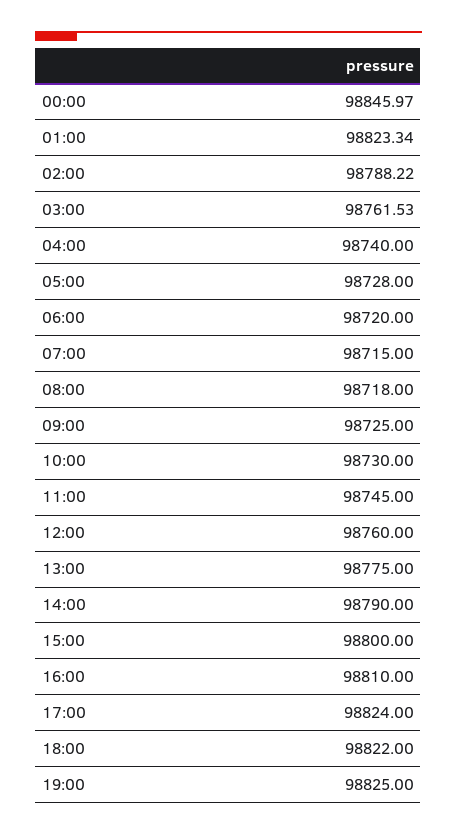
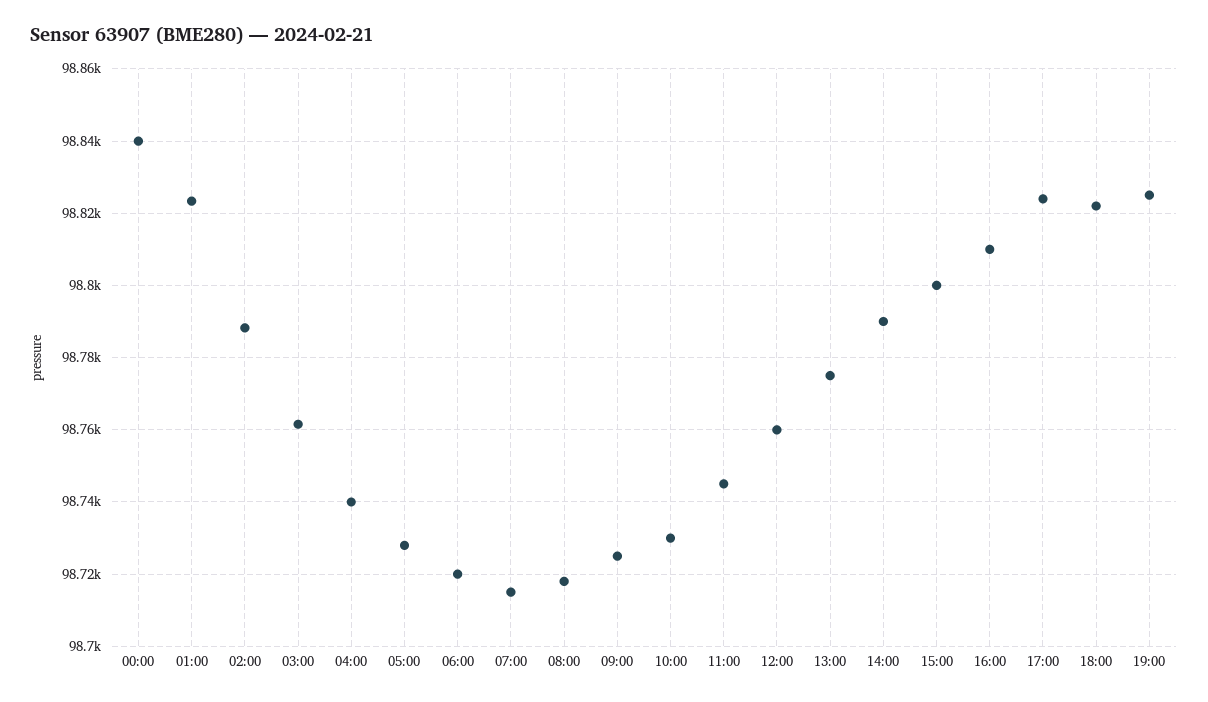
  {
-   "00:00": 98845.97,
+   "00:00": 98840,
    "01:00": 98823.34,
    "02:00": 98788.22,
    "03:00": 98761.53,
    "04:00": 98740,
    "05:00": 98728,
    "06:00": 98720,
    "07:00": 98715,
    "08:00": 98718,
    "09:00": 98725,
    "10:00": 98730,
    "11:00": 98745,
    "12:00": 98760,
    "13:00": 98775,
    "14:00": 98790,
    "15:00": 98800,
    "16:00": 98810,
    "17:00": 98824,
    "18:00": 98822,
    "19:00": 98825
  }

